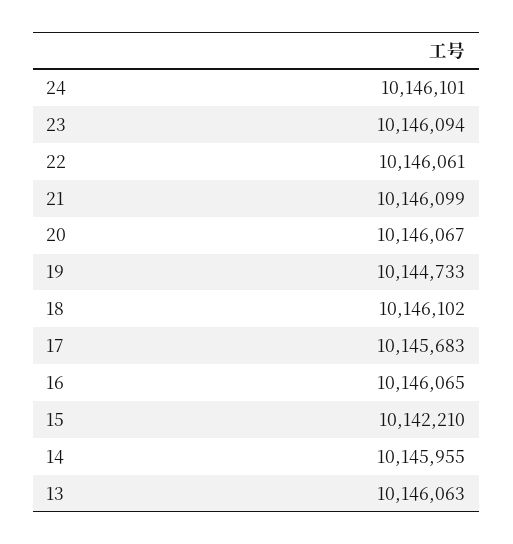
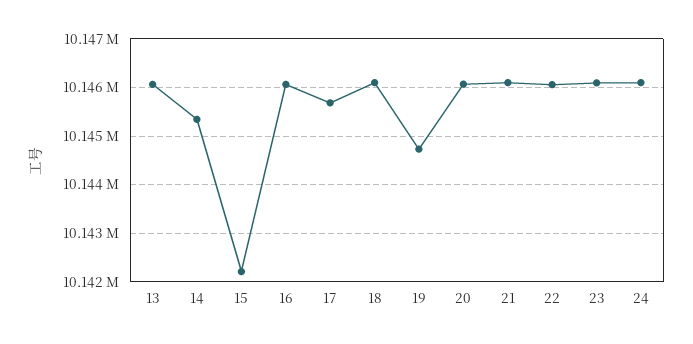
  {
    "24": 10146101,
    "23": 10146094,
    "22": 10146061,
    "21": 10146099,
    "20": 10146067,
    "19": 10144733,
    "18": 10146102,
    "17": 10145683,
    "16": 10146065,
    "15": 10142210,
-   "14": 10145955,
+   "14": 10145400,
    "13": 10146063
  }

